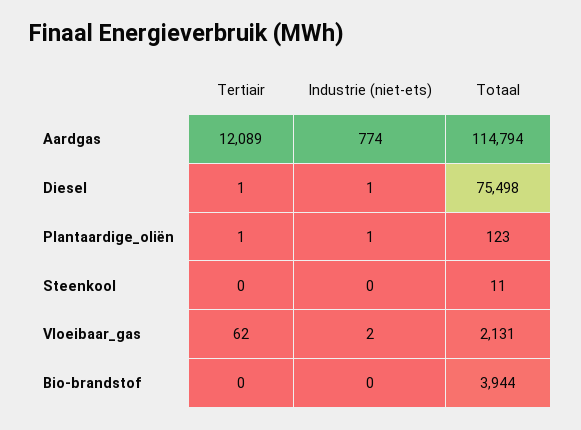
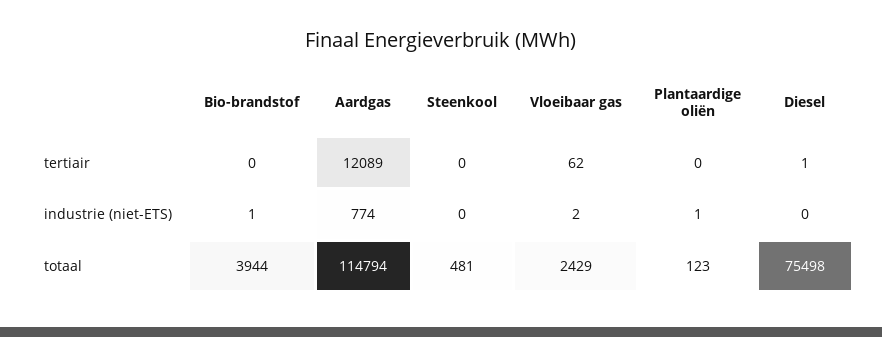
  {
    "Tertiair": {
      "Aardgas": 12089,
      "Diesel": 1,
-     "Plantaardige_oliën": 1,
+     "Plantaardige_oliën": 0,
      "Steenkool": 0,
      "Vloeibaar_gas": 62,
      "Bio-brandstof": 0
    },
    "Industrie (niet-ets)": {
      "Aardgas": 774,
-     "Diesel": 1,
+     "Diesel": 0,
      "Plantaardige_oliën": 1,
      "Steenkool": 0,
      "Vloeibaar_gas": 2,
-     "Bio-brandstof": 0
+     "Bio-brandstof": 1
    },
    "Totaal": {
      "Aardgas": 114794,
      "Diesel": 75498,
      "Plantaardige_oliën": 123,
-     "Steenkool": 11,
+     "Steenkool": 481,
-     "Vloeibaar_gas": 2131,
+     "Vloeibaar_gas": 2429,
      "Bio-brandstof": 3944
    }
  }

